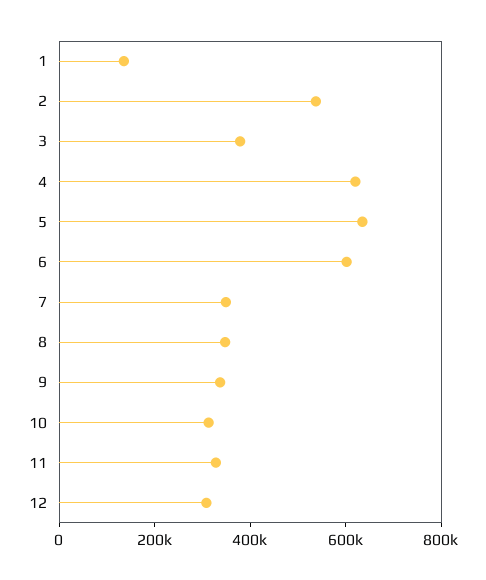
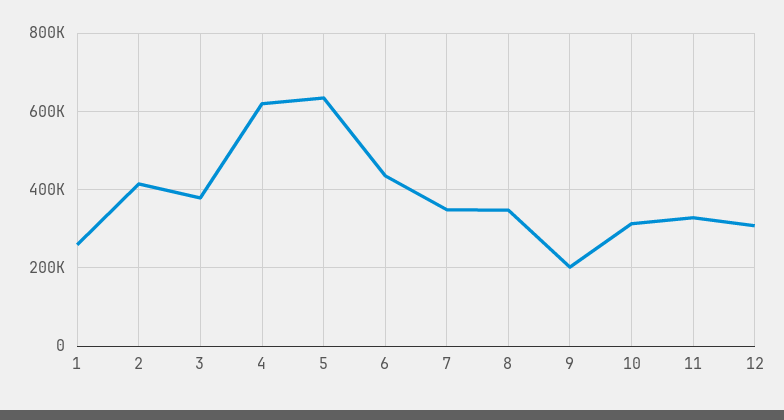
  {
-   "1": 150000,
+   "1": 260000,
-   "2": 550000,
+   "2": 420000,
    "3": 380000,
    "4": 620000,
    "5": 640000,
-   "6": 600000,
+   "6": 440000,
    "7": 340000,
    "8": 340000,
-   "9": 350000,
+   "9": 200000,
    "10": 320000,
    "11": 320000,
    "12": 300000
  }

